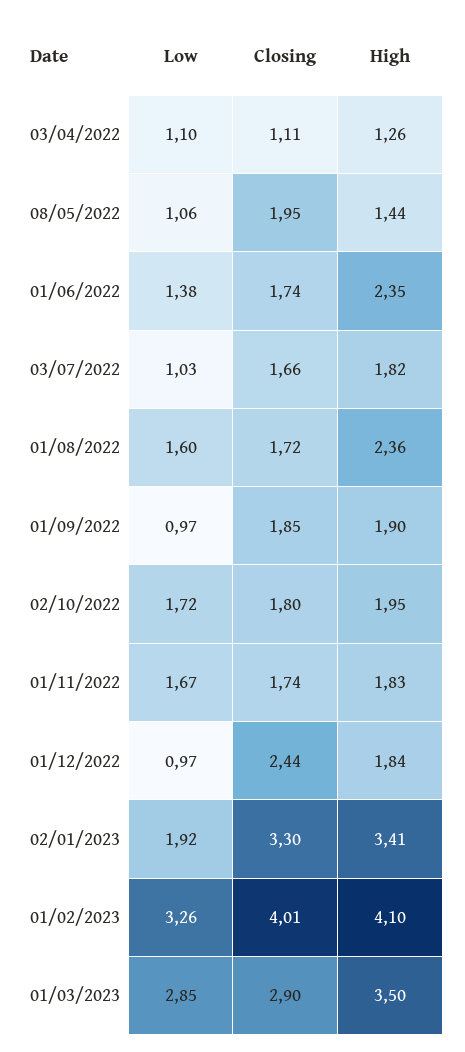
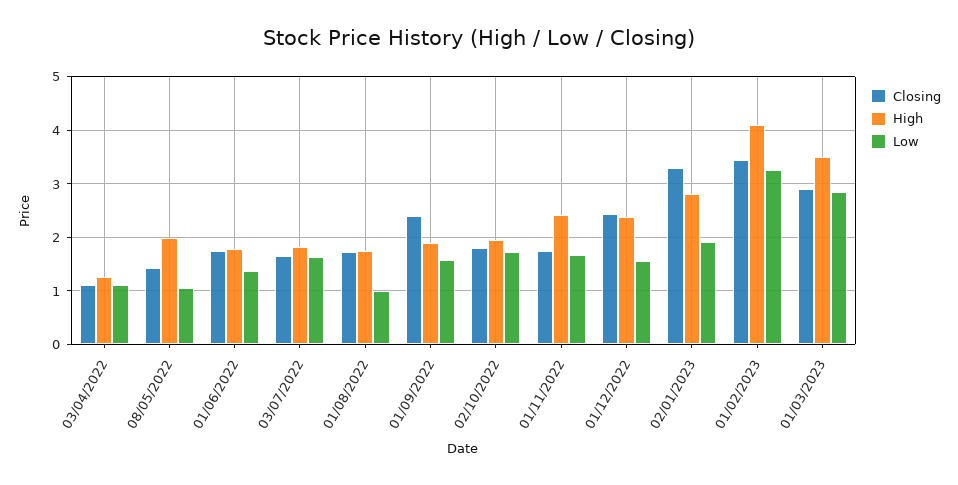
  {
    "Low": {
      "03/04/2022": 1.1,
      "08/05/2022": 1.06,
      "01/06/2022": 1.38,
-     "03/07/2022": 1.03,
+     "03/07/2022": 1.6,
-     "01/08/2022": 1.6,
+     "01/08/2022": 1,
-     "01/09/2022": 0.97,
+     "01/09/2022": 1.6,
      "02/10/2022": 1.72,
      "01/11/2022": 1.67,
-     "01/12/2022": 0.97,
+     "01/12/2022": 1.6,
      "02/01/2023": 1.92,
      "01/02/2023": 3.26,
      "01/03/2023": 2.85
    },
    "Closing": {
      "03/04/2022": 1.11,
-     "08/05/2022": 1.95,
+     "08/05/2022": 1.4,
      "01/06/2022": 1.74,
      "03/07/2022": 1.66,
      "01/08/2022": 1.72,
-     "01/09/2022": 1.85,
+     "01/09/2022": 2.4,
      "02/10/2022": 1.8,
      "01/11/2022": 1.74,
      "01/12/2022": 2.44,
      "02/01/2023": 3.3,
-     "01/02/2023": 4.01,
+     "01/02/2023": 3.4,
      "01/03/2023": 2.9
    },
    "High": {
      "03/04/2022": 1.26,
-     "08/05/2022": 1.44,
+     "08/05/2022": 2,
-     "01/06/2022": 2.35,
+     "01/06/2022": 1.8,
      "03/07/2022": 1.82,
-     "01/08/2022": 2.36,
+     "01/08/2022": 1.8,
      "01/09/2022": 1.9,
      "02/10/2022": 1.95,
-     "01/11/2022": 1.83,
+     "01/11/2022": 2.4,
-     "01/12/2022": 1.84,
+     "01/12/2022": 2.4,
-     "02/01/2023": 3.41,
+     "02/01/2023": 2.8,
      "01/02/2023": 4.1,
      "01/03/2023": 3.5
    }
  }

